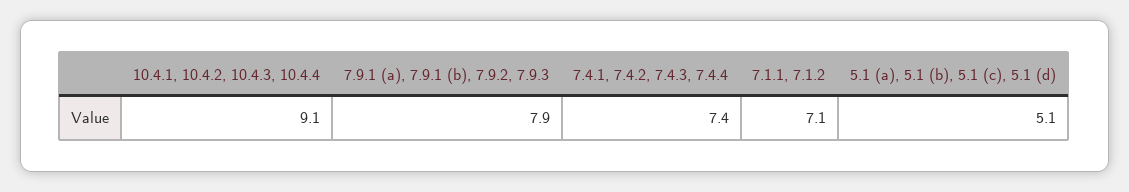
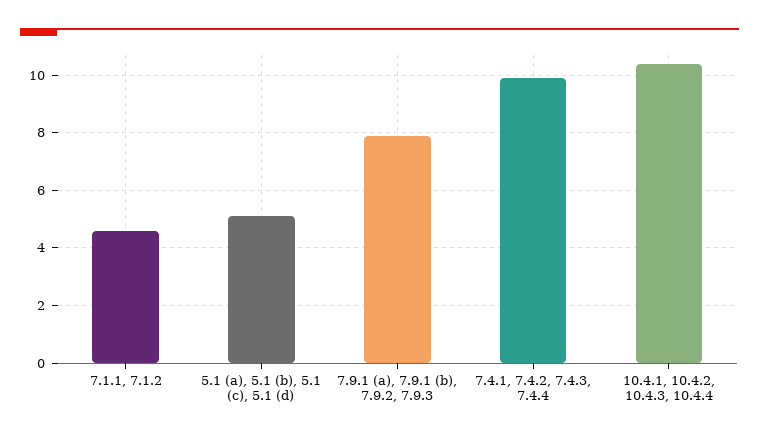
  {
-   "10.4.1, 10.4.2, 10.4.3, 10.4.4": 9.1,
+   "10.4.1, 10.4.2, 10.4.3, 10.4.4": 10.5,
    "7.9.1 (a), 7.9.1 (b), 7.9.2, 7.9.3": 7.9,
-   "7.4.1, 7.4.2, 7.4.3, 7.4.4": 7.4,
+   "7.4.1, 7.4.2, 7.4.3, 7.4.4": 10,
-   "7.1.1, 7.1.2": 7.1,
+   "7.1.1, 7.1.2": 4.5,
    "5.1 (a), 5.1 (b), 5.1 (c), 5.1 (d)": 5.1
  }

